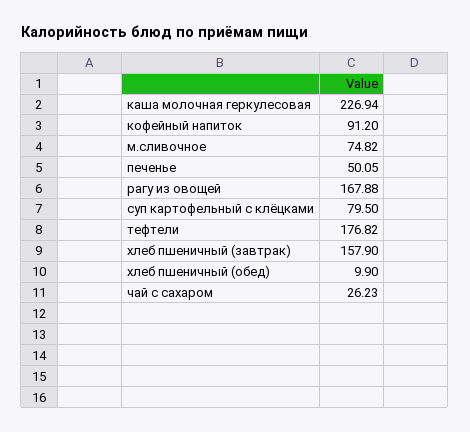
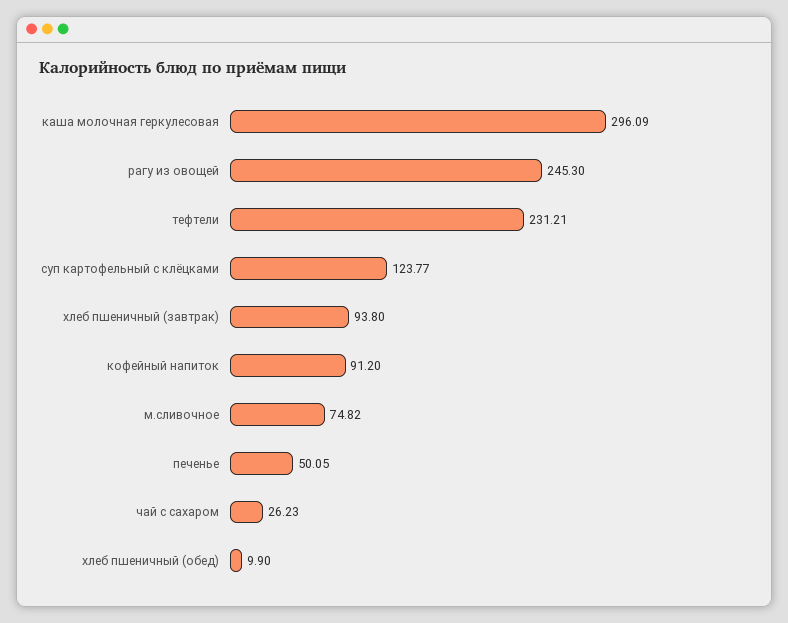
  {
-   "каша молочная геркулесовая": 226.94,
+   "каша молочная геркулесовая": 296.09,
    "кофейный напиток": 91.2,
    "м.сливочное": 74.82,
    "печенье": 50.05,
-   "рагу из овощей": 167.88,
+   "рагу из овощей": 245.3,
-   "суп картофельный с клёцками": 79.5,
+   "суп картофельный с клёцками": 123.77,
-   "тефтели": 176.82,
+   "тефтели": 231.21,
-   "хлеб пшеничный (завтрак)": 157.9,
+   "хлеб пшеничный (завтрак)": 93.8,
    "хлеб пшеничный (обед)": 9.9,
    "чай с сахаром": 26.23
  }

